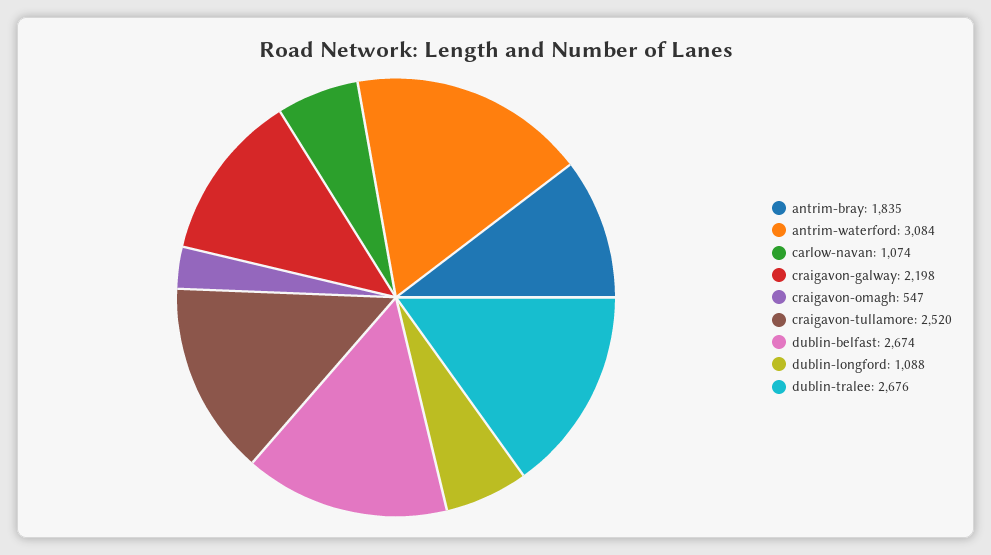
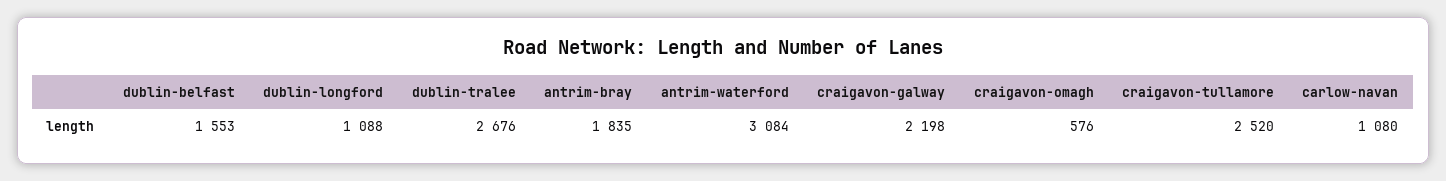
  {
    "antrim-bray": 1835,
    "antrim-waterford": 3084,
-   "carlow-navan": 1074,
+   "carlow-navan": 1080,
    "craigavon-galway": 2198,
-   "craigavon-omagh": 547,
+   "craigavon-omagh": 576,
    "craigavon-tullamore": 2520,
-   "dublin-belfast": 2674,
+   "dublin-belfast": 1553,
    "dublin-longford": 1088,
    "dublin-tralee": 2676
  }

